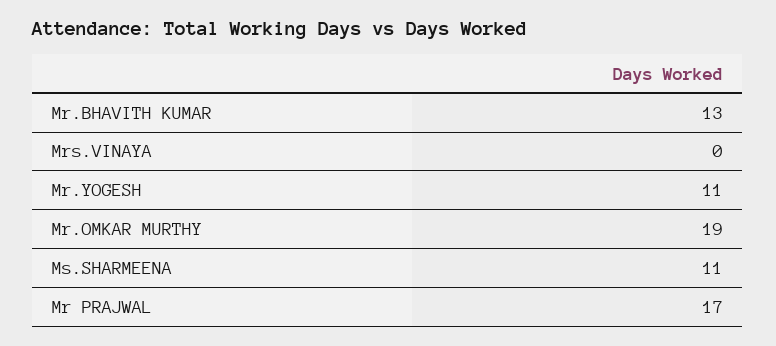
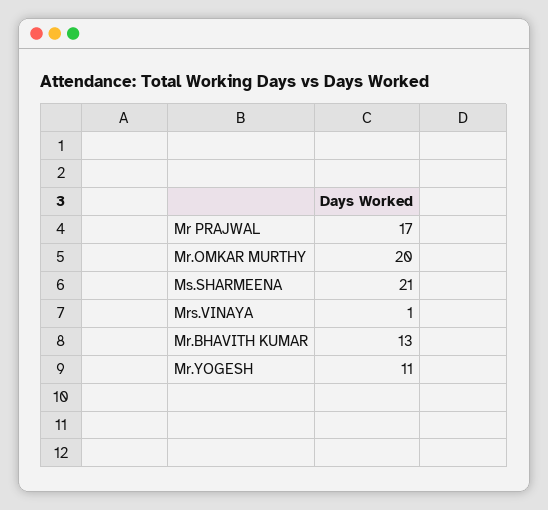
  {
    "Mr.BHAVITH KUMAR": 13,
-   "Mrs.VINAYA": 0,
+   "Mrs.VINAYA": 1,
    "Mr.YOGESH": 11,
-   "Mr.OMKAR MURTHY": 19,
+   "Mr.OMKAR MURTHY": 20,
-   "Ms.SHARMEENA": 11,
+   "Ms.SHARMEENA": 21,
    "Mr PRAJWAL": 17
  }

